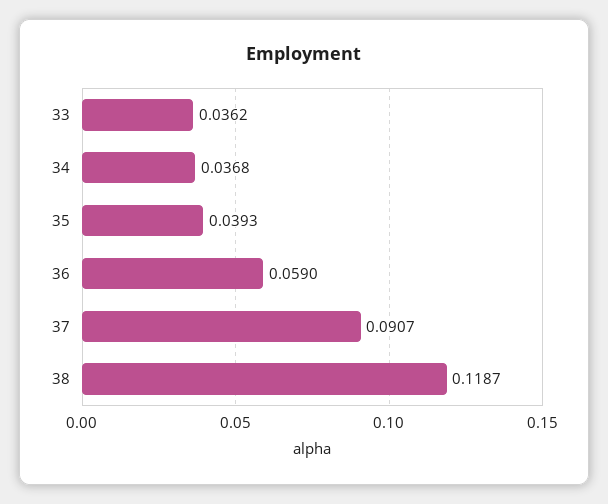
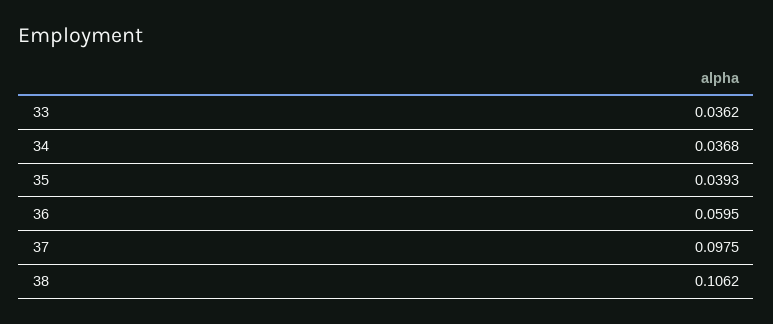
  {
    "33": 0.0362,
    "34": 0.0368,
    "35": 0.0393,
-   "36": 0.059,
+   "36": 0.0595,
-   "37": 0.0907,
+   "37": 0.0975,
-   "38": 0.1187
+   "38": 0.1062
  }

